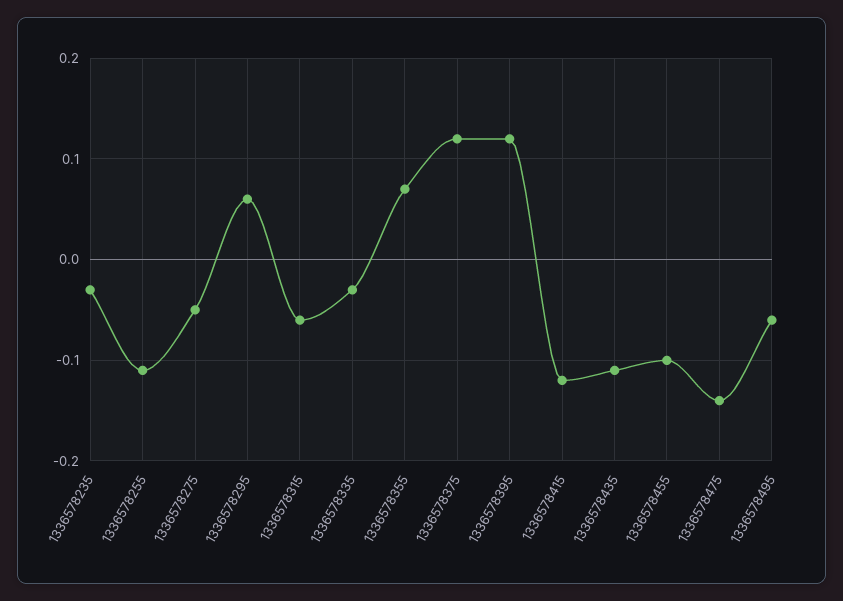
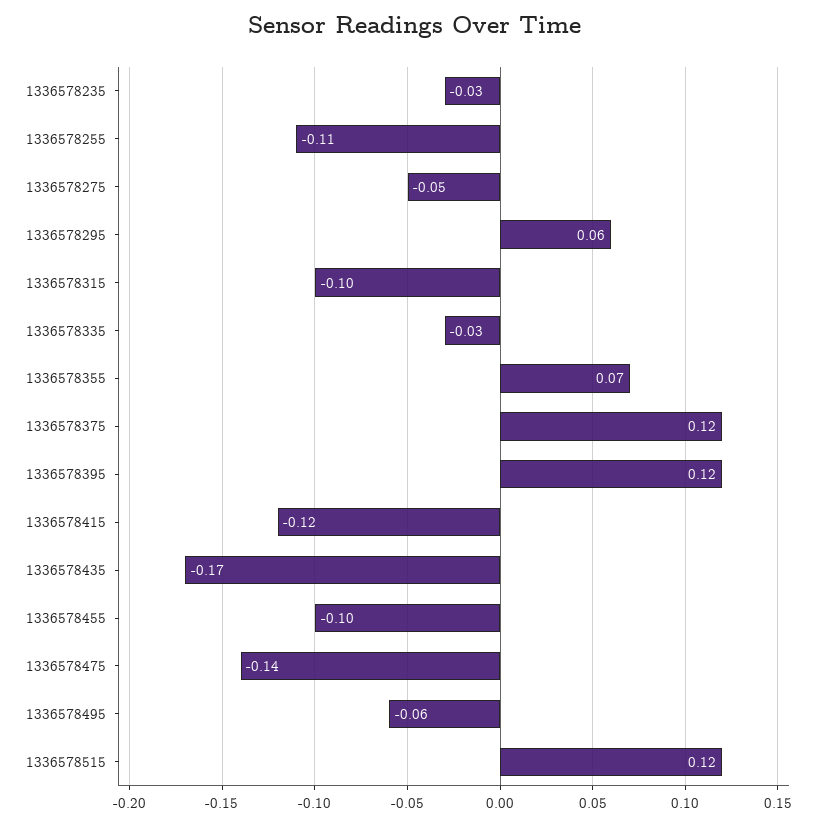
  {
    "1336578235": -0.03,
    "1336578255": -0.11,
    "1336578275": -0.05,
    "1336578295": 0.06,
-   "1336578315": -0.06,
+   "1336578315": -0.1,
    "1336578335": -0.03,
    "1336578355": 0.07,
    "1336578375": 0.12,
    "1336578395": 0.12,
    "1336578415": -0.12,
-   "1336578435": -0.11,
+   "1336578435": -0.17,
    "1336578455": -0.1,
    "1336578475": -0.14,
-   "1336578495": -0.06
+   "1336578495": -0.06,
+   "1336578515": 0.12
  }

